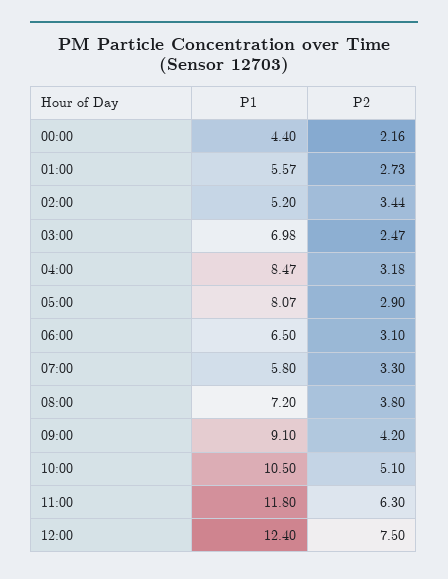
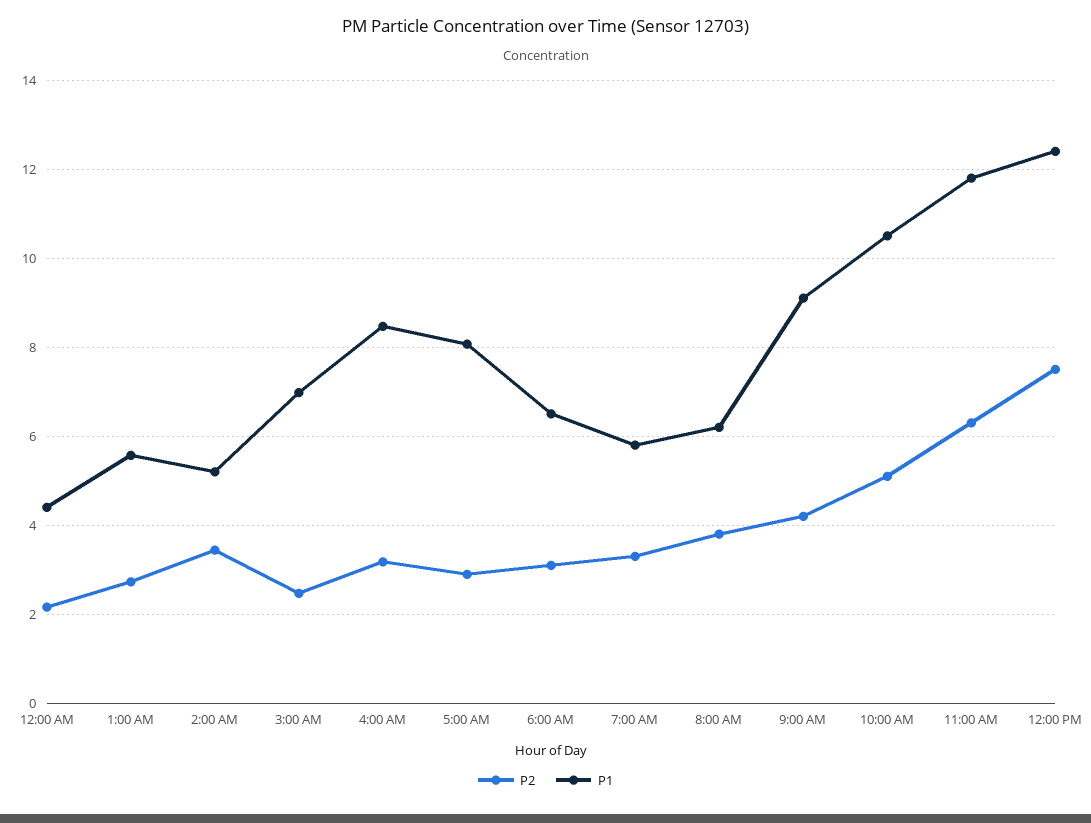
  {
    "P1": {
      "00:00": 4.4,
      "01:00": 5.57,
      "02:00": 5.2,
      "03:00": 6.98,
      "04:00": 8.47,
      "05:00": 8.07,
      "06:00": 6.5,
      "07:00": 5.8,
-     "08:00": 7.2,
+     "08:00": 6.2,
      "09:00": 9.1,
      "10:00": 10.5,
      "11:00": 11.8,
      "12:00": 12.4
    },
    "P2": {
      "00:00": 2.16,
      "01:00": 2.73,
      "02:00": 3.44,
      "03:00": 2.47,
      "04:00": 3.18,
      "05:00": 2.9,
      "06:00": 3.1,
      "07:00": 3.3,
      "08:00": 3.8,
      "09:00": 4.2,
      "10:00": 5.1,
      "11:00": 6.3,
      "12:00": 7.5
    }
  }

